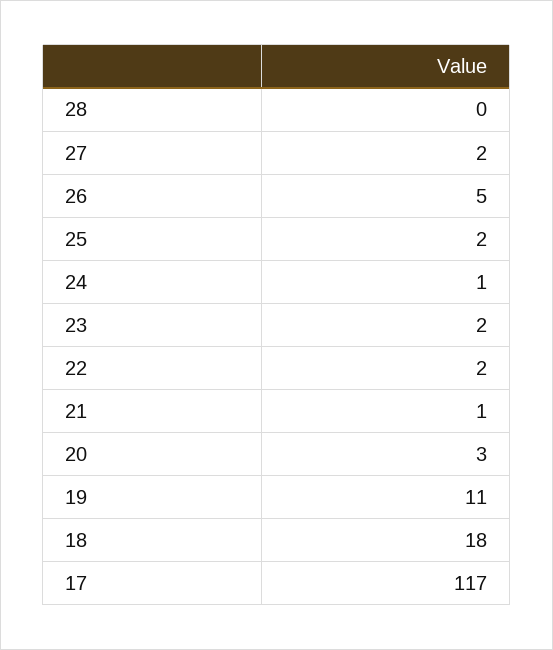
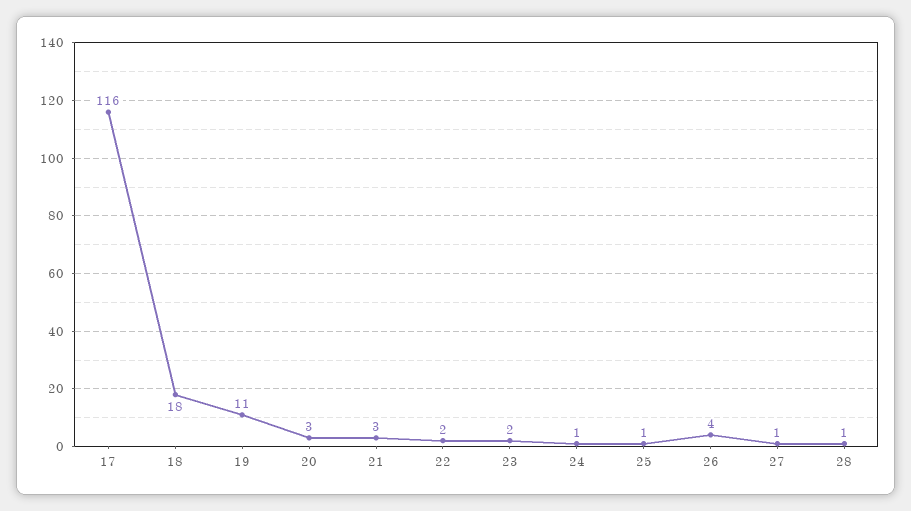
  {
-   "28": 0,
+   "28": 1,
-   "27": 2,
+   "27": 1,
-   "26": 5,
+   "26": 4,
-   "25": 2,
+   "25": 1,
    "24": 1,
    "23": 2,
    "22": 2,
-   "21": 1,
+   "21": 3,
    "20": 3,
    "19": 11,
    "18": 18,
-   "17": 117
+   "17": 116
  }

